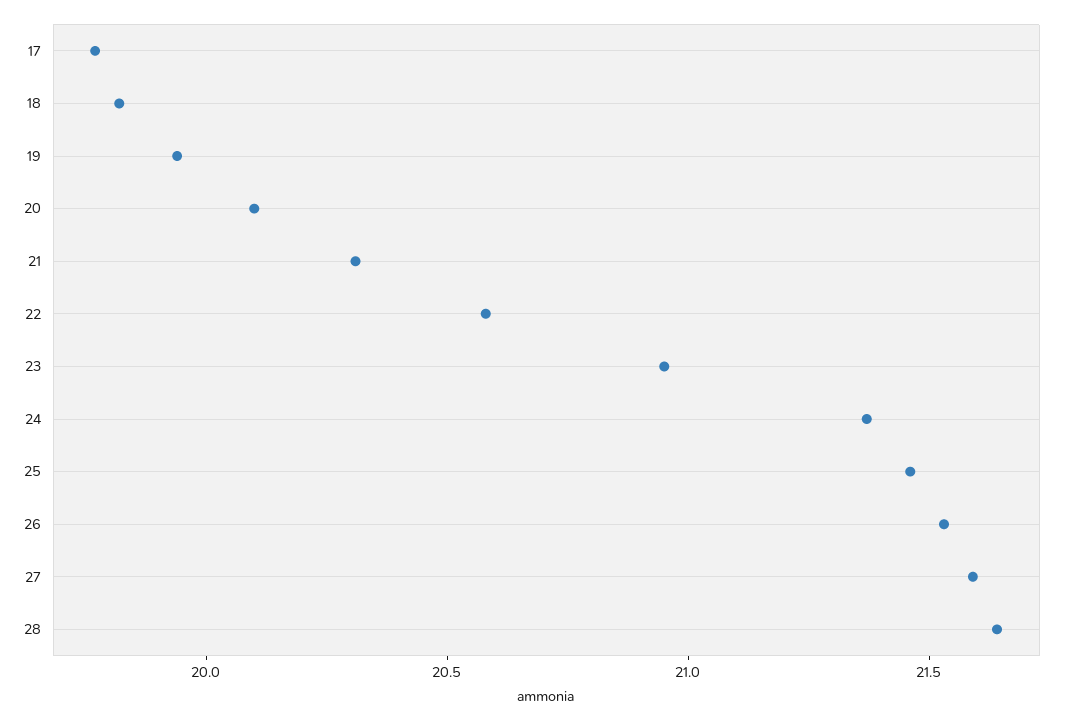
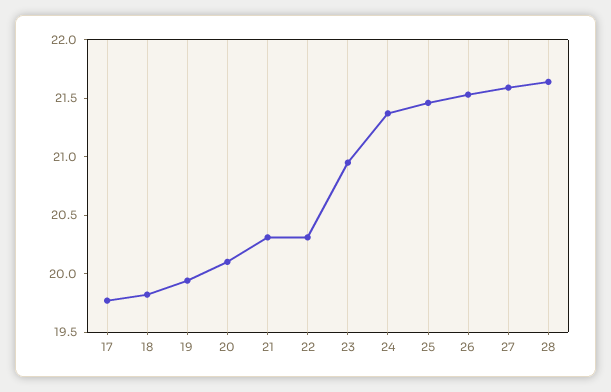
  {
    "17": 19.8,
    "18": 19.8,
    "19": 19.9,
    "20": 20.1,
    "21": 20.3,
-   "22": 20.6,
+   "22": 20.3,
    "23": 21,
    "24": 21.4,
    "25": 21.5,
    "26": 21.5,
    "27": 21.6,
    "28": 21.6
  }

